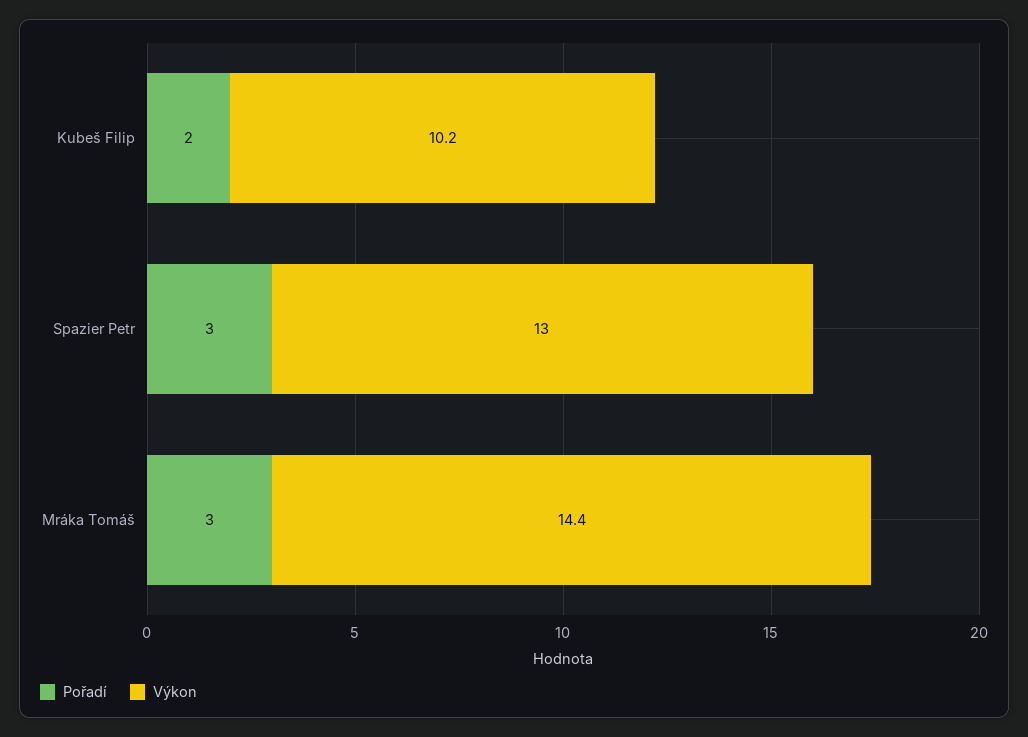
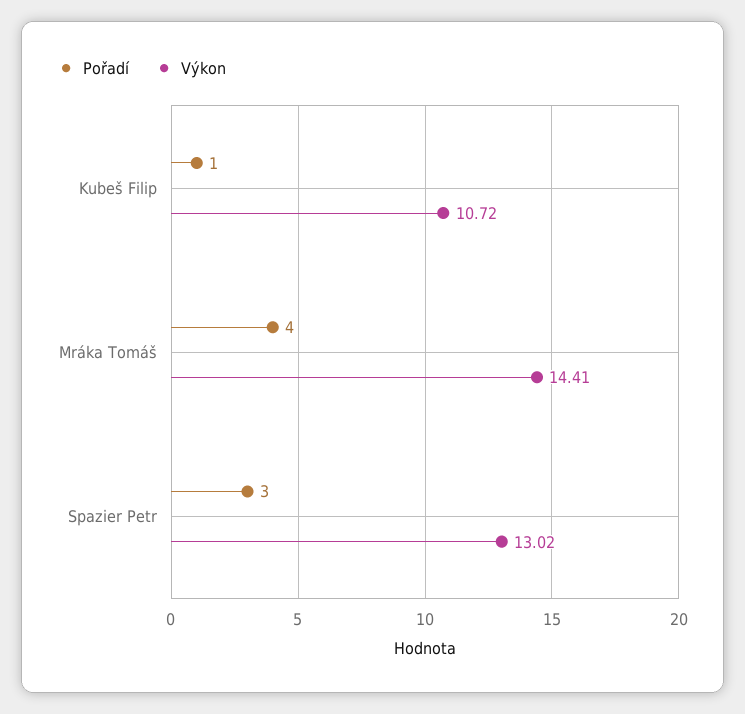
  {
    "Pořadí": {
-     "Kubeš Filip": 2,
+     "Kubeš Filip": 1,
      "Spazier Petr": 3,
-     "Mráka Tomáš": 3
+     "Mráka Tomáš": 4
    },
    "Výkon": {
-     "Kubeš Filip": 10.2,
+     "Kubeš Filip": 10.72,
      "Spazier Petr": 13.02,
      "Mráka Tomáš": 14.41
    }
  }

